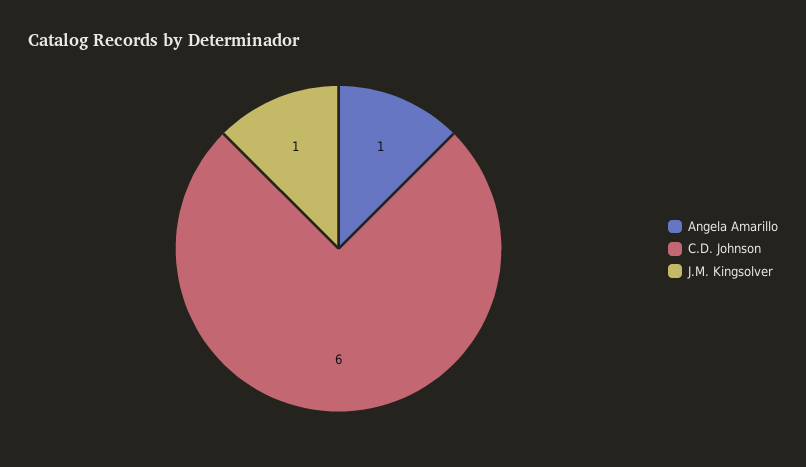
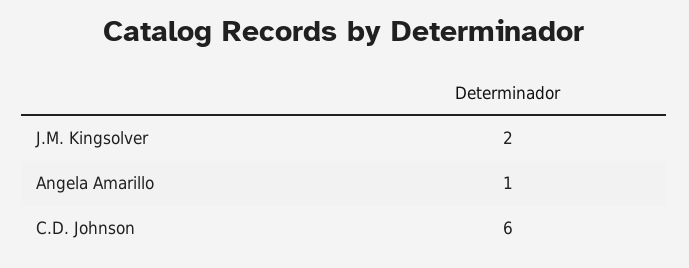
  {
    "Angela Amarillo": 1,
    "C.D. Johnson": 6,
-   "J.M. Kingsolver": 1
+   "J.M. Kingsolver": 2
  }

